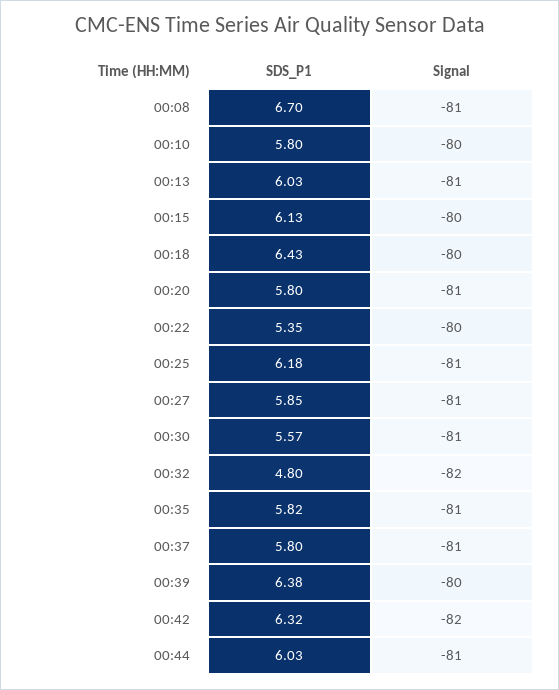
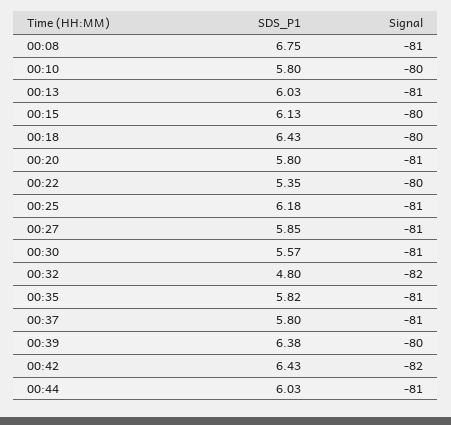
  {
    "SDS_P1": {
-     "00:08": 6.7,
+     "00:08": 6.75,
      "00:10": 5.8,
      "00:13": 6.03,
      "00:15": 6.13,
      "00:18": 6.43,
      "00:20": 5.8,
      "00:22": 5.35,
      "00:25": 6.18,
      "00:27": 5.85,
      "00:30": 5.57,
      "00:32": 4.8,
      "00:35": 5.82,
      "00:37": 5.8,
      "00:39": 6.38,
-     "00:42": 6.32,
+     "00:42": 6.43,
      "00:44": 6.03
    },
    "Signal": {
      "00:08": -81,
      "00:10": -80,
      "00:13": -81,
      "00:15": -80,
      "00:18": -80,
      "00:20": -81,
      "00:22": -80,
      "00:25": -81,
      "00:27": -81,
      "00:30": -81,
      "00:32": -82,
      "00:35": -81,
      "00:37": -81,
      "00:39": -80,
      "00:42": -82,
      "00:44": -81
    }
  }

